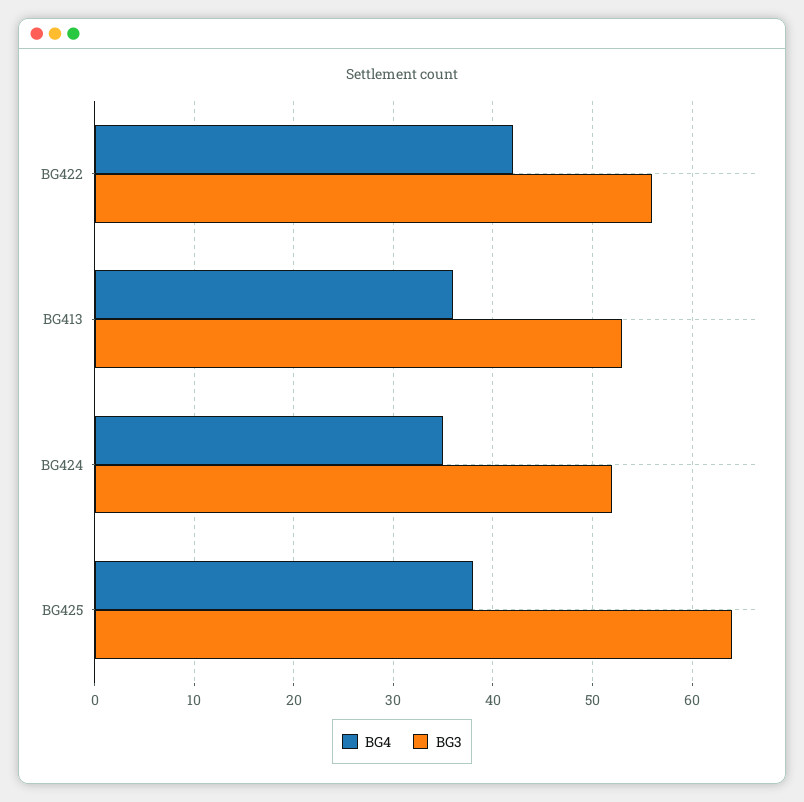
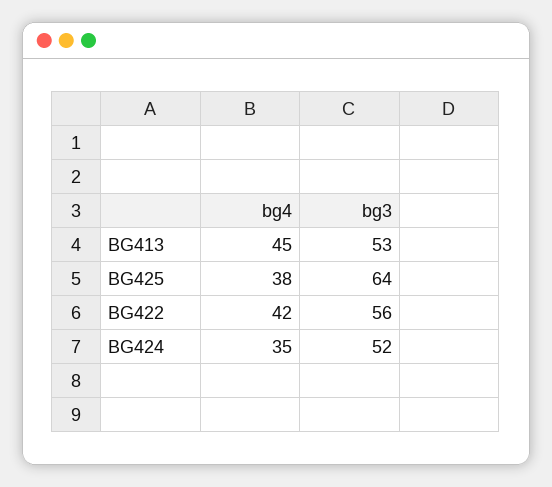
  {
    "BG4": {
      "BG422": 42,
-     "BG413": 36,
+     "BG413": 45,
      "BG424": 35,
      "BG425": 38
    },
    "BG3": {
      "BG422": 56,
      "BG413": 53,
      "BG424": 52,
      "BG425": 64
    }
  }

